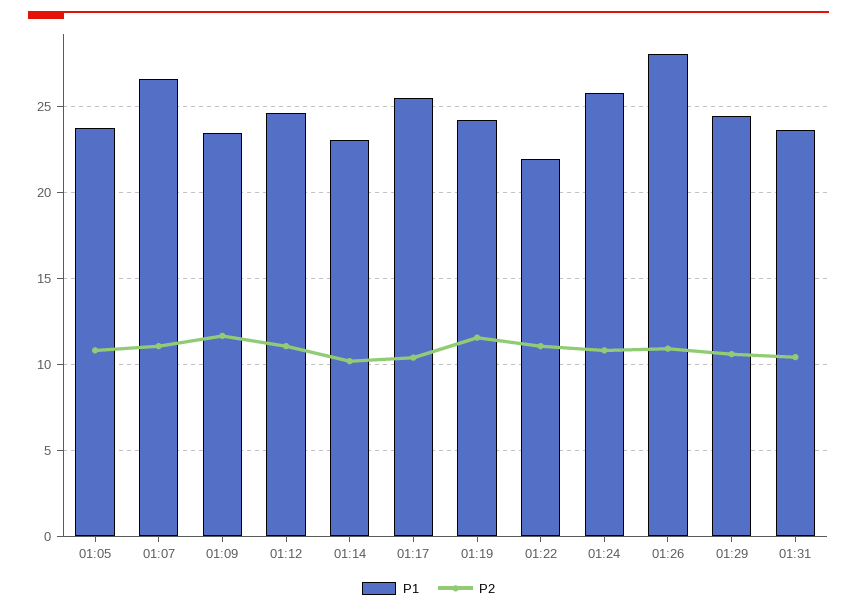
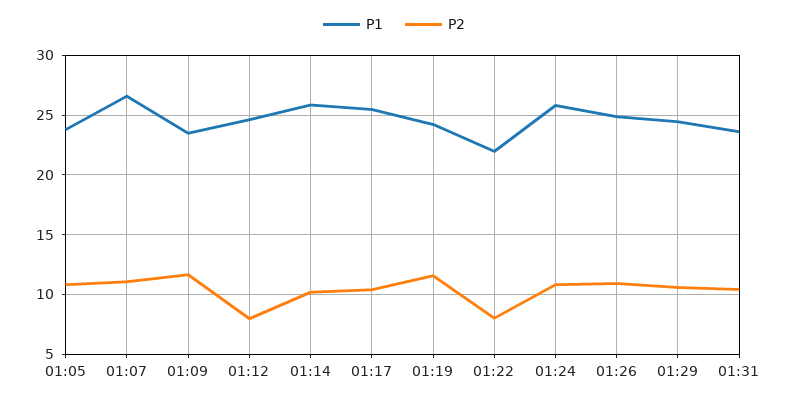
  {
    "P1": {
      "01:05": 24,
      "01:07": 26.5,
      "01:09": 23.5,
      "01:12": 24.5,
-     "01:14": 23,
+     "01:14": 26,
      "01:17": 25.5,
      "01:19": 24,
      "01:22": 22,
      "01:24": 26,
-     "01:26": 28,
+     "01:26": 25,
      "01:29": 24.5,
      "01:31": 23.5
    },
    "P2": {
      "01:05": 11,
      "01:07": 11,
      "01:09": 11.5,
-     "01:12": 11,
+     "01:12": 8,
      "01:14": 10,
      "01:17": 10.5,
      "01:19": 11.5,
-     "01:22": 11,
+     "01:22": 8,
      "01:24": 11,
      "01:26": 11,
      "01:29": 10.5,
      "01:31": 10.5
    }
  }

